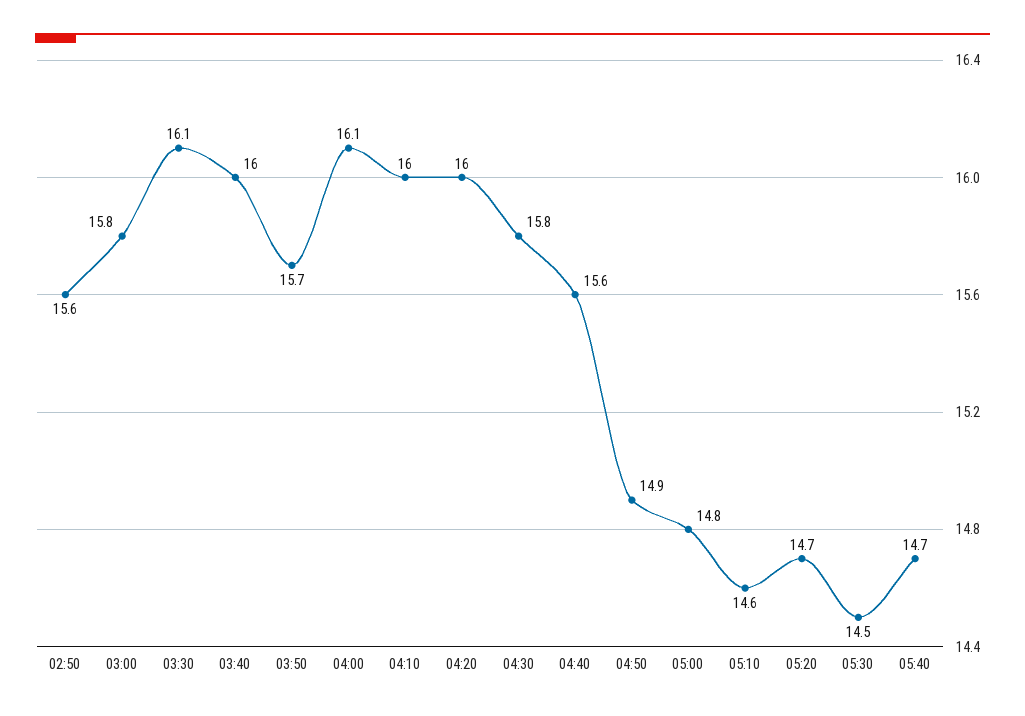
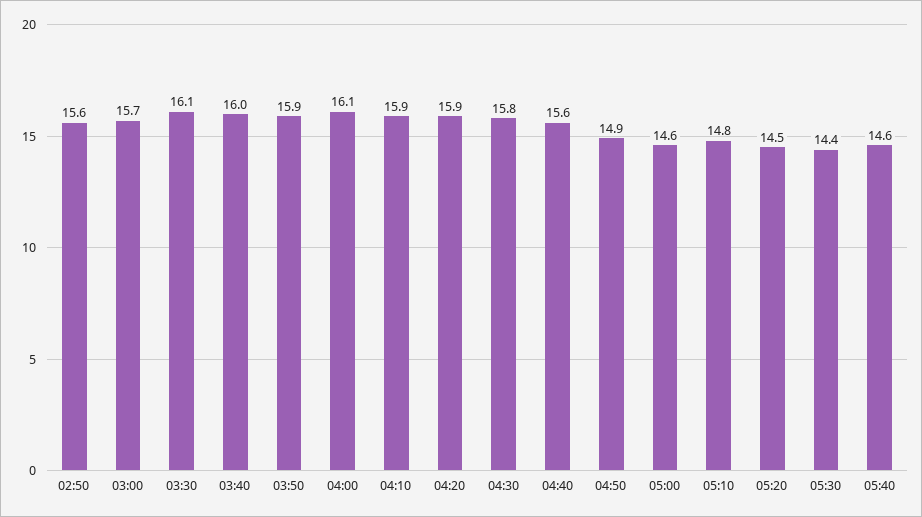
  {
    "02:50": 15.6,
-   "03:00": 15.8,
+   "03:00": 15.7,
    "03:30": 16.1,
    "03:40": 16,
-   "03:50": 15.7,
+   "03:50": 15.9,
    "04:00": 16.1,
-   "04:10": 16,
+   "04:10": 15.9,
-   "04:20": 16,
+   "04:20": 15.9,
    "04:30": 15.8,
    "04:40": 15.6,
    "04:50": 14.9,
-   "05:00": 14.8,
+   "05:00": 14.6,
-   "05:10": 14.6,
+   "05:10": 14.8,
-   "05:20": 14.7,
+   "05:20": 14.5,
-   "05:30": 14.5,
+   "05:30": 14.4,
-   "05:40": 14.7
+   "05:40": 14.6
  }

